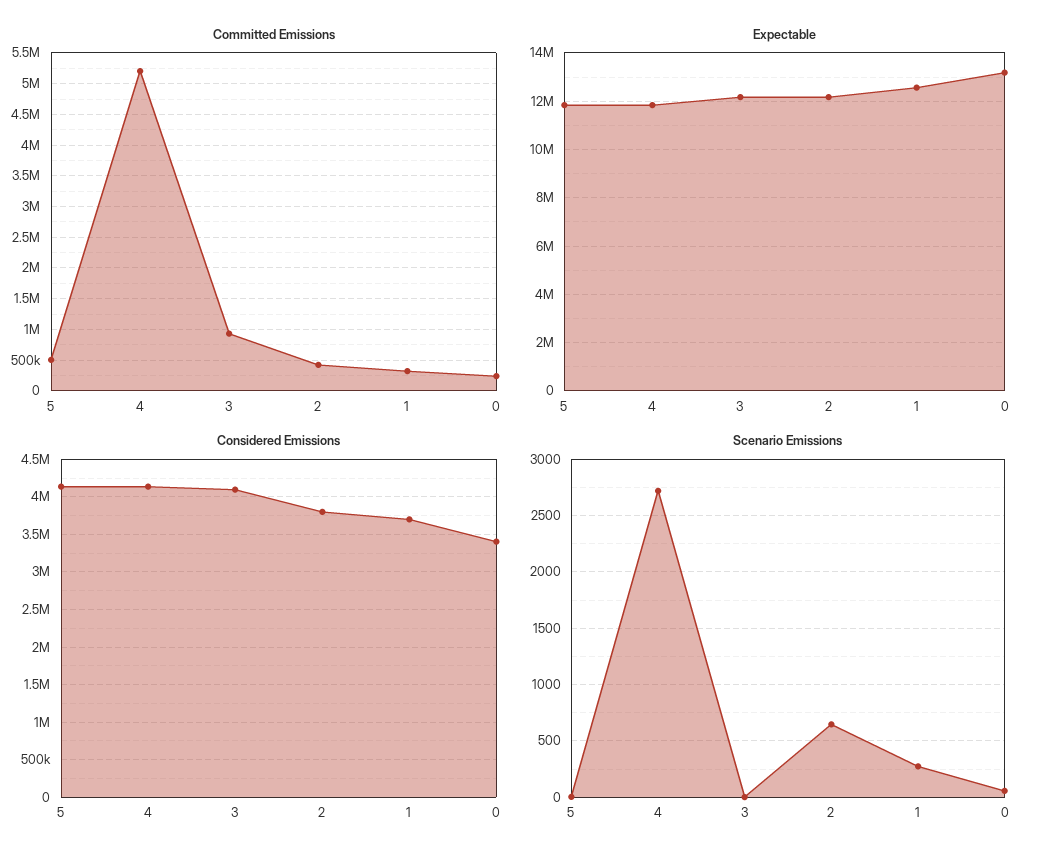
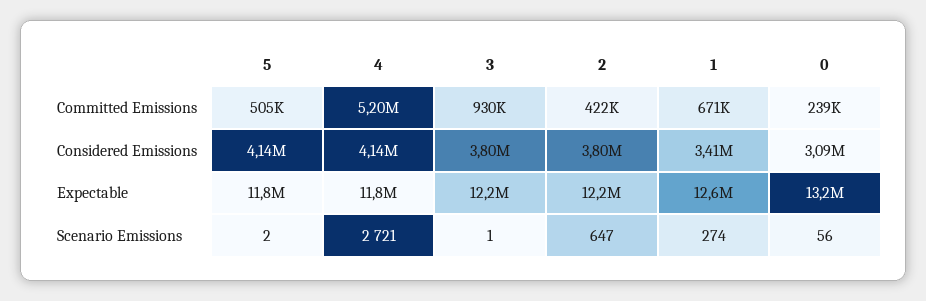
  {
    "Committed Emissions": {
      "5": 505000,
      "4": 5200000,
      "3": 930000,
      "2": 422000,
-     "1": 300000,
+     "1": 671000,
      "0": 239000
    },
    "Expectable": {
      "5": 11800000,
      "4": 11800000,
      "3": 12200000,
      "2": 12200000,
      "1": 12600000,
      "0": 13200000
    },
    "Considered Emissions": {
      "5": 4140000,
      "4": 4140000,
-     "3": 4100000,
+     "3": 3800000,
      "2": 3800000,
-     "1": 3700000,
+     "1": 3410000,
-     "0": 3400000
+     "0": 3090000
    },
    "Scenario Emissions": {
      "5": 2,
      "4": 2721,
      "3": 1,
      "2": 647,
      "1": 274,
      "0": 56
    }
  }

